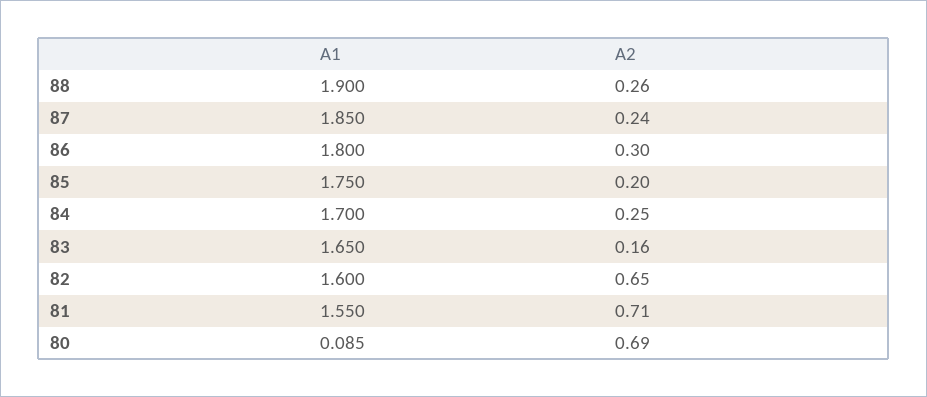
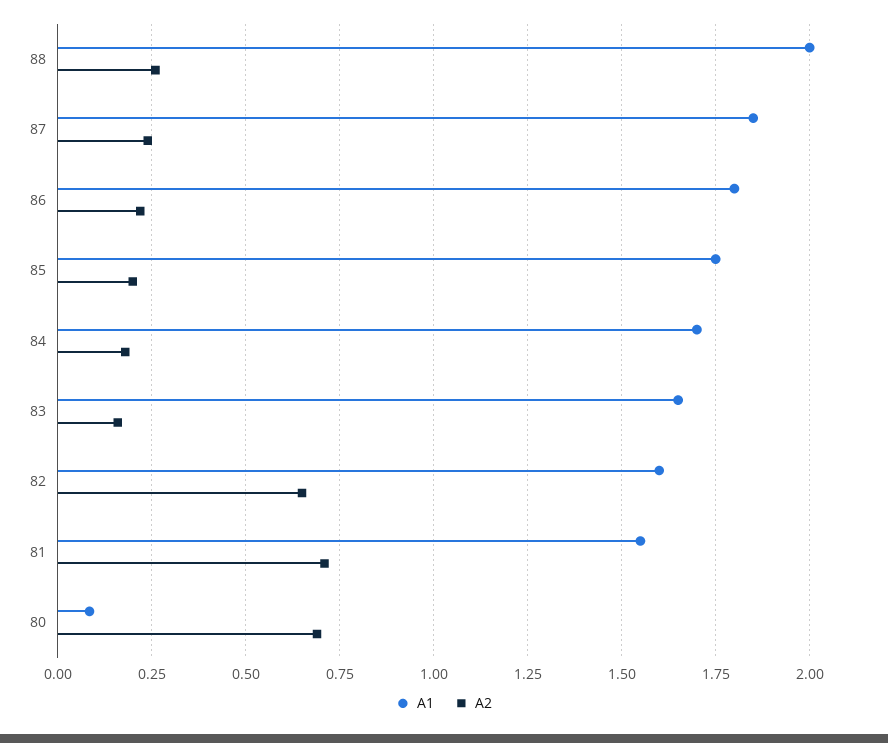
  {
    "A1": {
-     "88": 1.9,
+     "88": 2,
      "87": 1.85,
      "86": 1.8,
      "85": 1.75,
      "84": 1.7,
      "83": 1.65,
      "82": 1.6,
      "81": 1.55,
      "80": 0.085
    },
    "A2": {
      "88": 0.26,
      "87": 0.24,
-     "86": 0.3,
+     "86": 0.225,
      "85": 0.2,
-     "84": 0.25,
+     "84": 0.175,
      "83": 0.16,
      "82": 0.65,
      "81": 0.71,
      "80": 0.69
    }
  }

